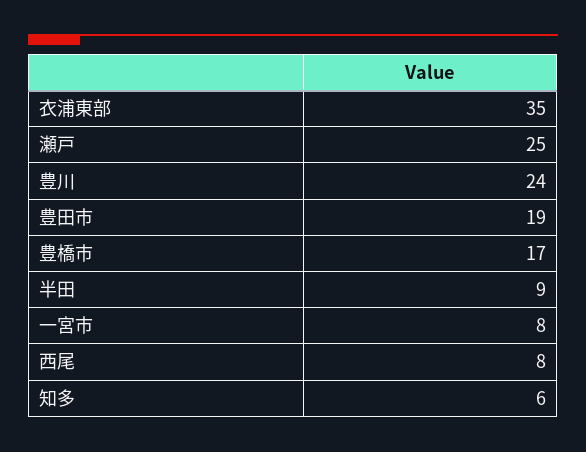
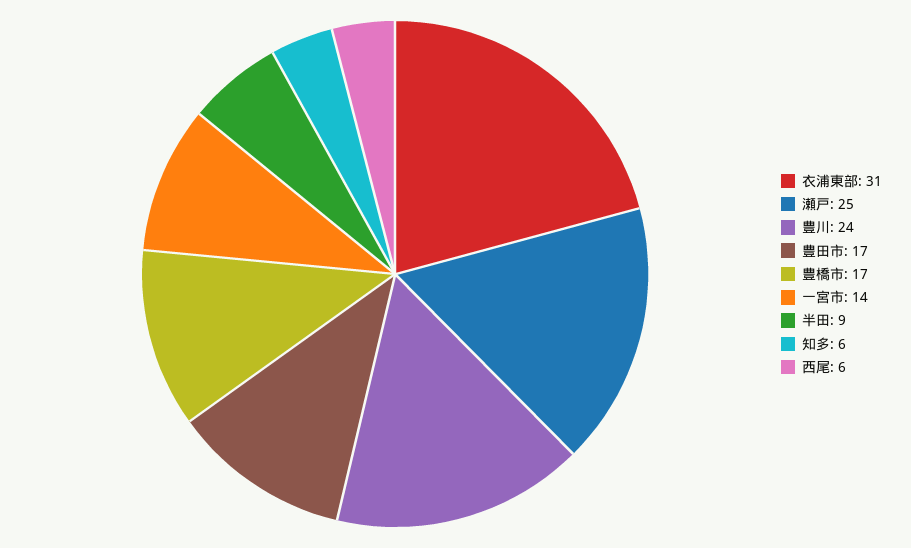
  {
-   "衣浦東部": 35,
+   "衣浦東部": 31,
    "瀬戸": 25,
    "豊川": 24,
-   "豊田市": 19,
+   "豊田市": 17,
    "豊橋市": 17,
    "半田": 9,
-   "一宮市": 8,
+   "一宮市": 14,
-   "西尾": 8,
+   "西尾": 6,
    "知多": 6
  }

